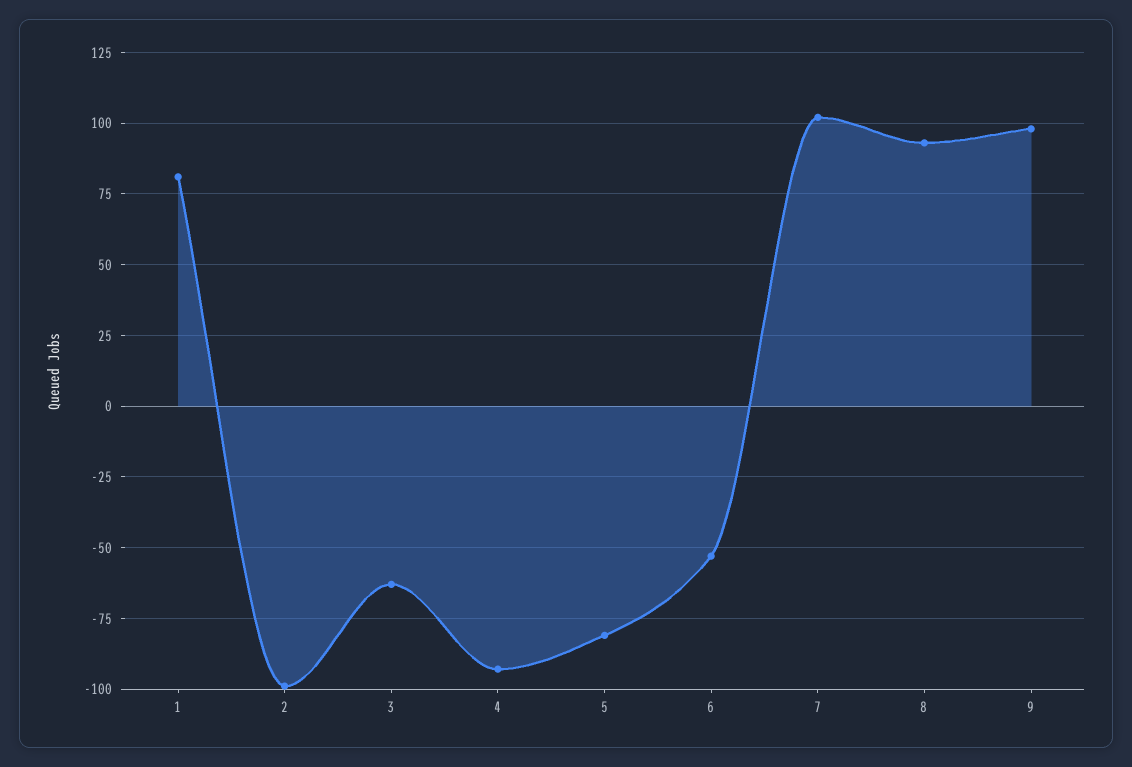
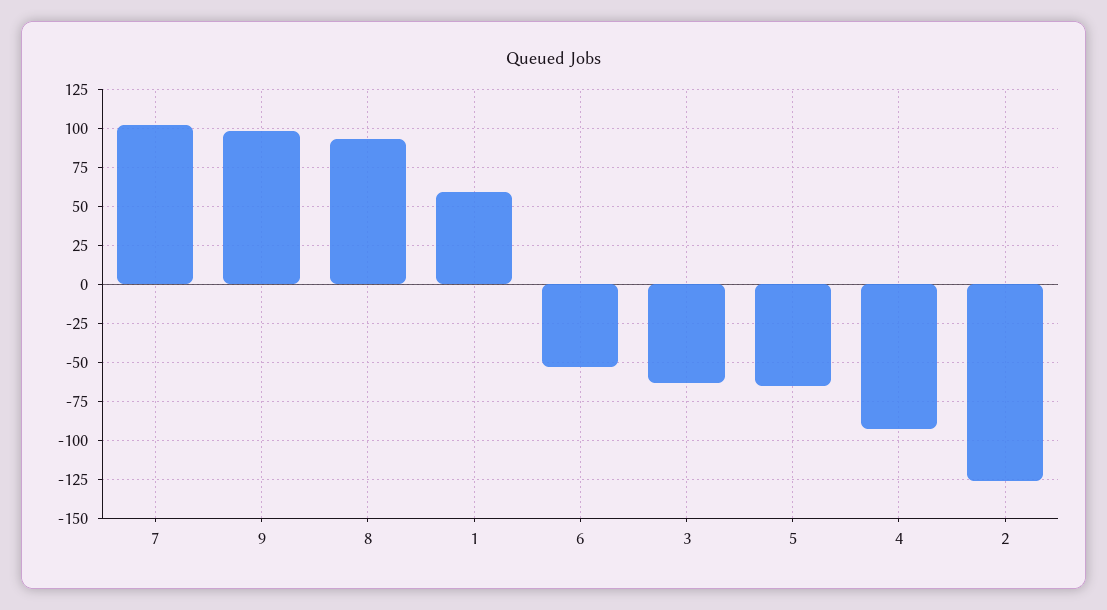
  {
-   "1": 80,
+   "1": 60,
-   "2": -100,
+   "2": -125,
    "3": -65,
    "4": -95,
-   "5": -80,
+   "5": -65,
    "6": -55,
    "7": 100,
    "8": 95,
    "9": 100
  }

